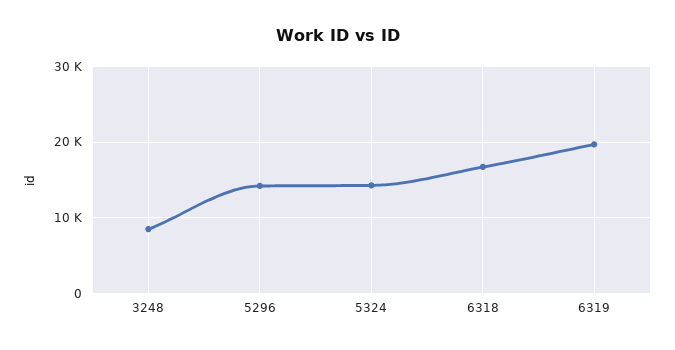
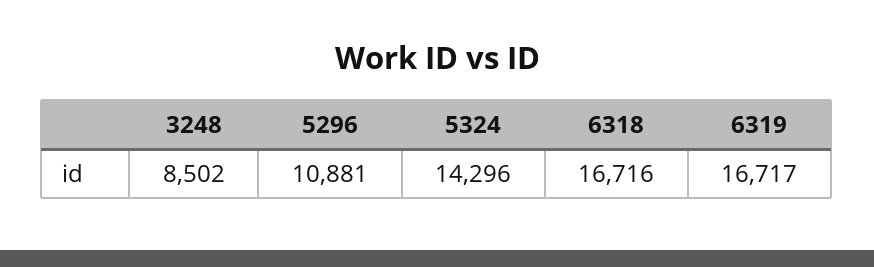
  {
    "3248": 8502,
-   "5296": 14000,
+   "5296": 10881,
    "5324": 14296,
    "6318": 16716,
-   "6319": 20000
+   "6319": 16717
  }

